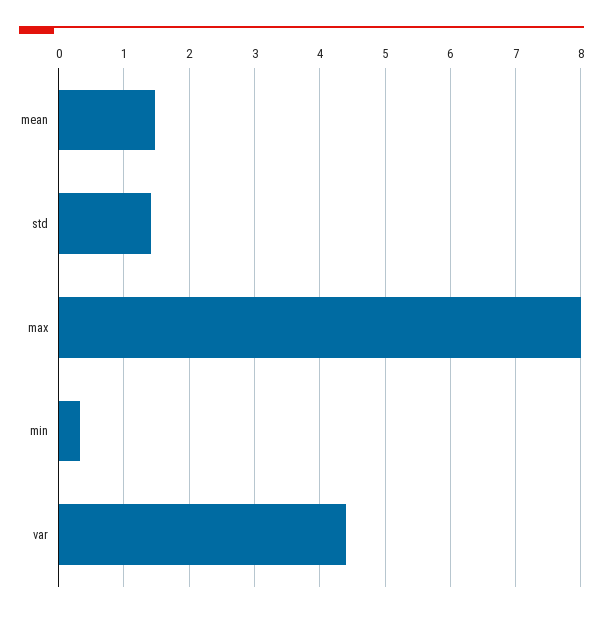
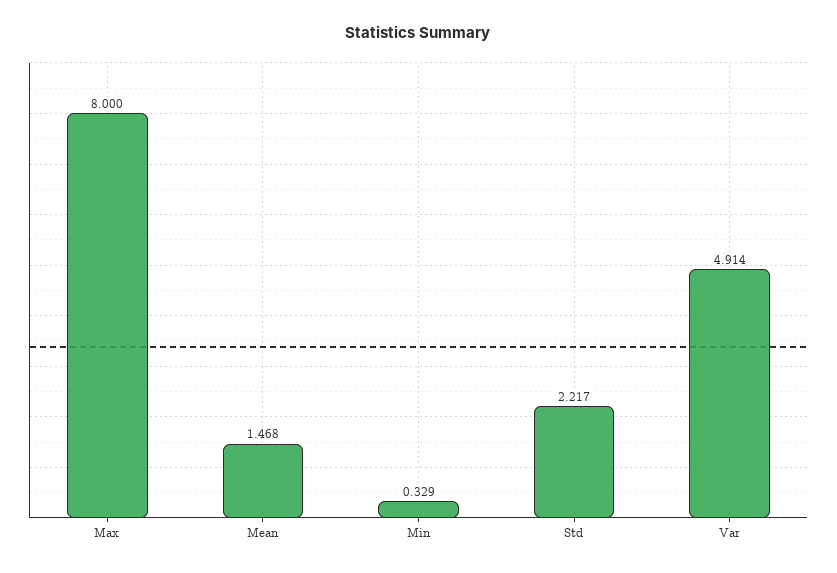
  {
    "mean": 1.468,
-   "std": 1.4,
+   "std": 2.217,
    "max": 8,
    "min": 0.329,
-   "var": 4.4
+   "var": 4.914
  }

